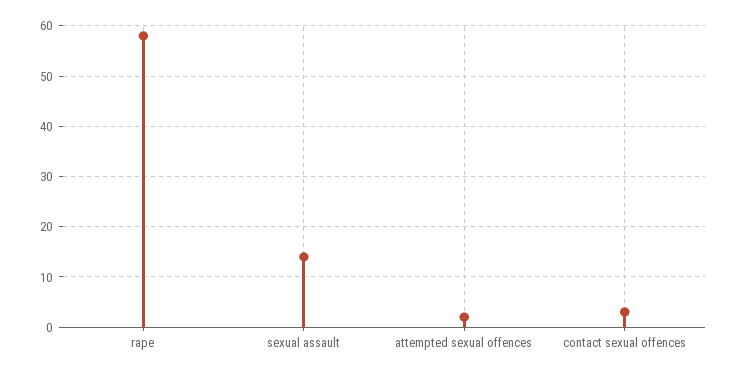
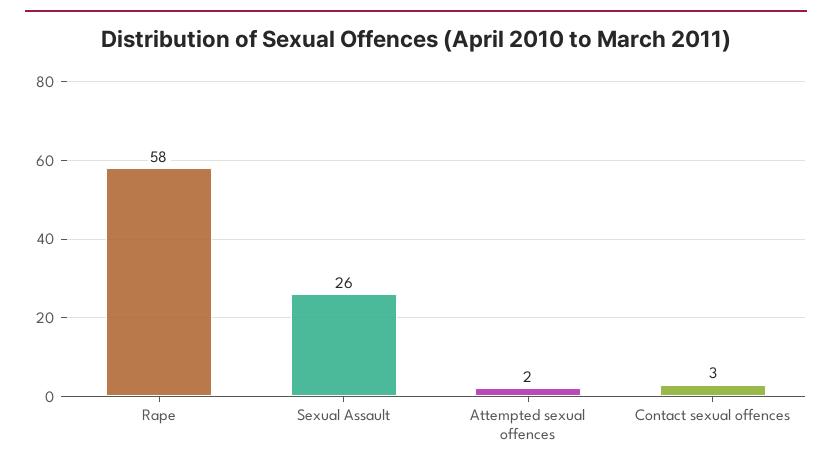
  {
    "rape": 58,
-   "sexual assault": 15,
+   "sexual assault": 26,
    "attempted sexual offences": 2,
    "contact sexual offences": 3
  }

